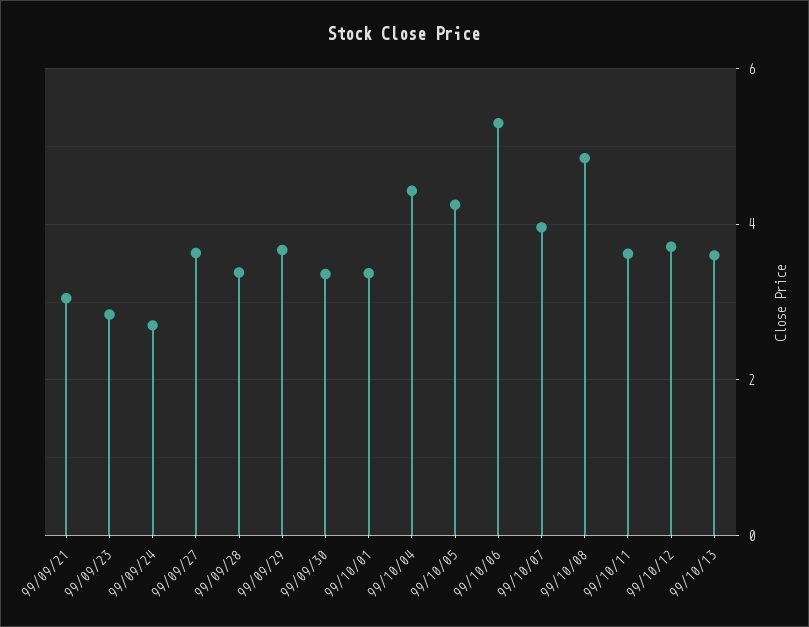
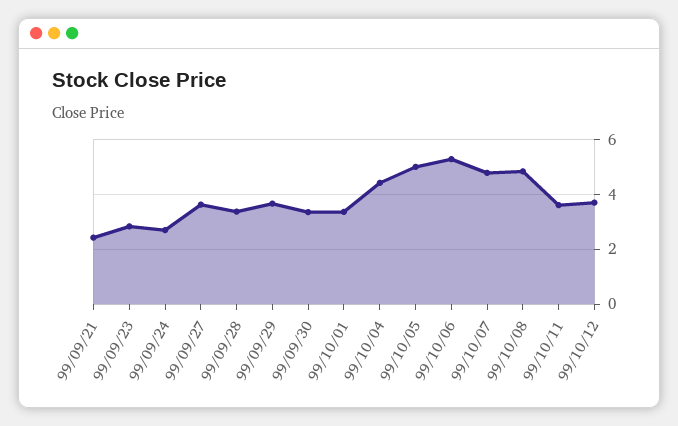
  {
-   "99/09/21": 3,
+   "99/09/21": 2.5,
    "99/09/23": 2.8,
    "99/09/24": 2.8,
    "99/09/27": 3.6,
    "99/09/28": 3.4,
    "99/09/29": 3.6,
    "99/09/30": 3.4,
    "99/10/01": 3.4,
    "99/10/04": 4.4,
-   "99/10/05": 4.2,
+   "99/10/05": 5,
    "99/10/06": 5.4,
-   "99/10/07": 4,
+   "99/10/07": 4.75,
    "99/10/08": 4.8,
    "99/10/11": 3.6,
-   "99/10/12": 3.8,
+   "99/10/12": 3.8
-   "99/10/13": 3.6
  }

